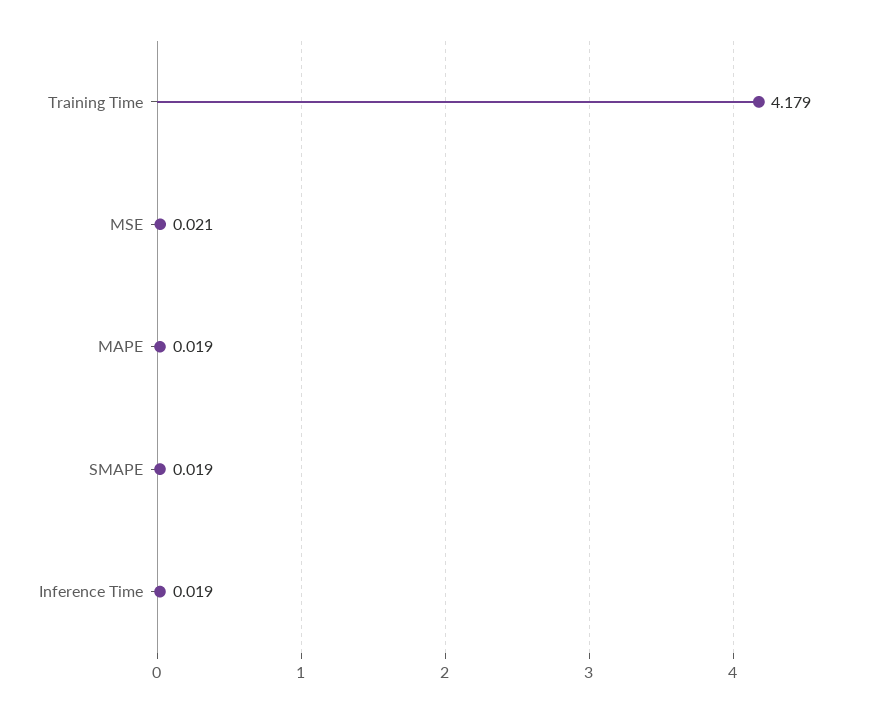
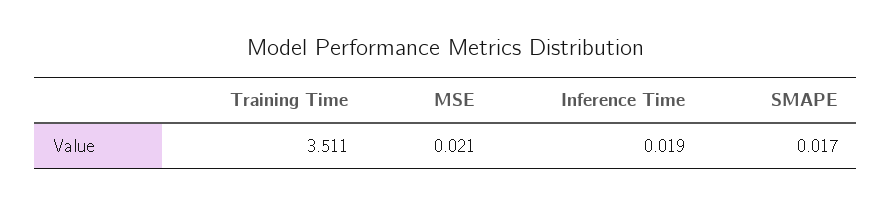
  {
-   "Training Time": 4.179,
+   "Training Time": 3.511,
    "MSE": 0.021,
-   "MAPE": 0.019,
-   "SMAPE": 0.019,
+   "SMAPE": 0.017,
    "Inference Time": 0.019
  }

